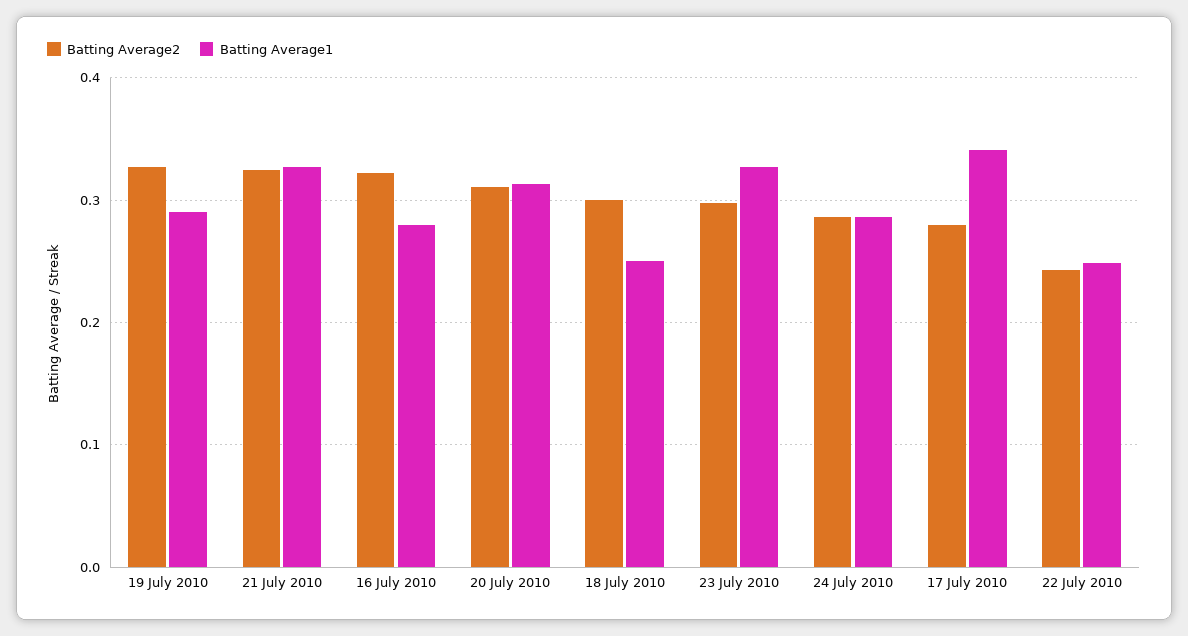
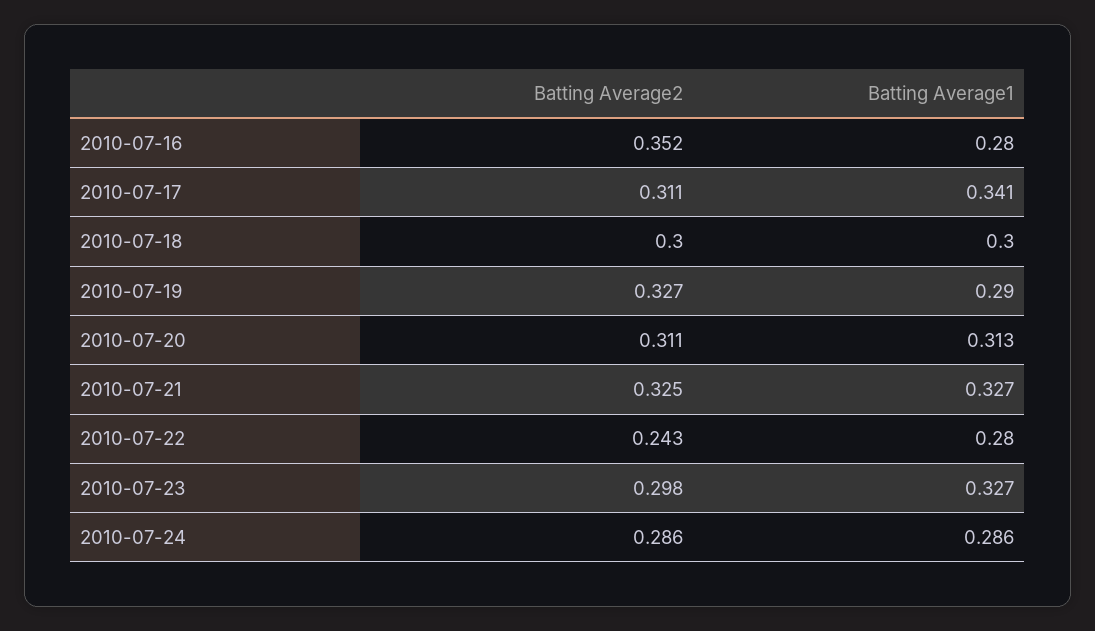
  {
    "Batting Average2": {
      "19 July 2010": 0.327,
      "21 July 2010": 0.325,
-     "16 July 2010": 0.32,
+     "16 July 2010": 0.352,
      "20 July 2010": 0.311,
      "18 July 2010": 0.3,
      "23 July 2010": 0.298,
      "24 July 2010": 0.286,
-     "17 July 2010": 0.28,
+     "17 July 2010": 0.311,
      "22 July 2010": 0.243
    },
    "Batting Average1": {
      "19 July 2010": 0.29,
      "21 July 2010": 0.327,
      "16 July 2010": 0.28,
      "20 July 2010": 0.313,
-     "18 July 2010": 0.25,
+     "18 July 2010": 0.3,
      "23 July 2010": 0.327,
      "24 July 2010": 0.286,
      "17 July 2010": 0.341,
-     "22 July 2010": 0.25
+     "22 July 2010": 0.28
    }
  }

